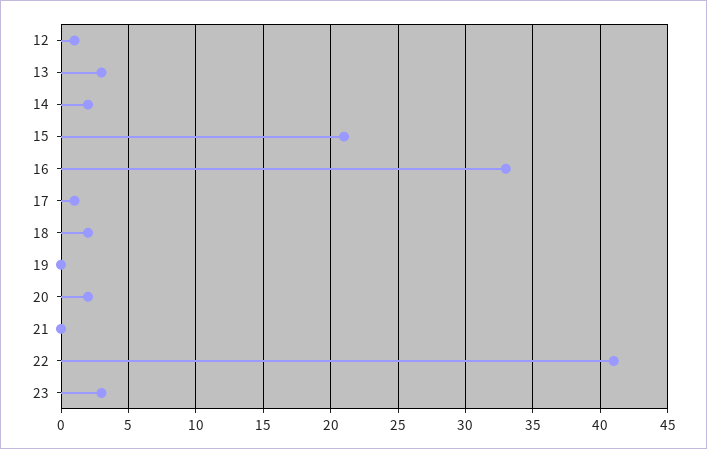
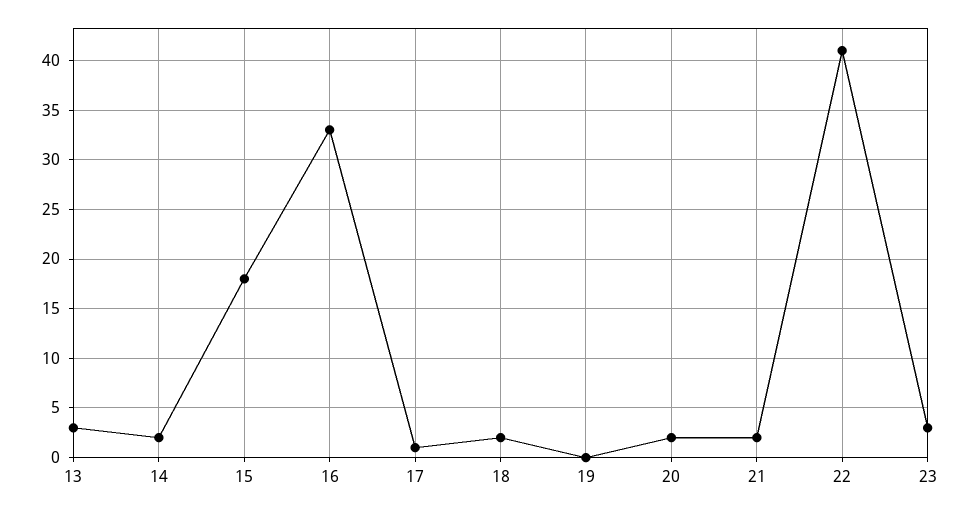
  {
-   "12": 1,
    "13": 3,
    "14": 2,
-   "15": 21,
+   "15": 18,
    "16": 33,
    "17": 1,
    "18": 2,
    "19": 0,
    "20": 2,
-   "21": 0,
+   "21": 2,
    "22": 41,
    "23": 3
  }

